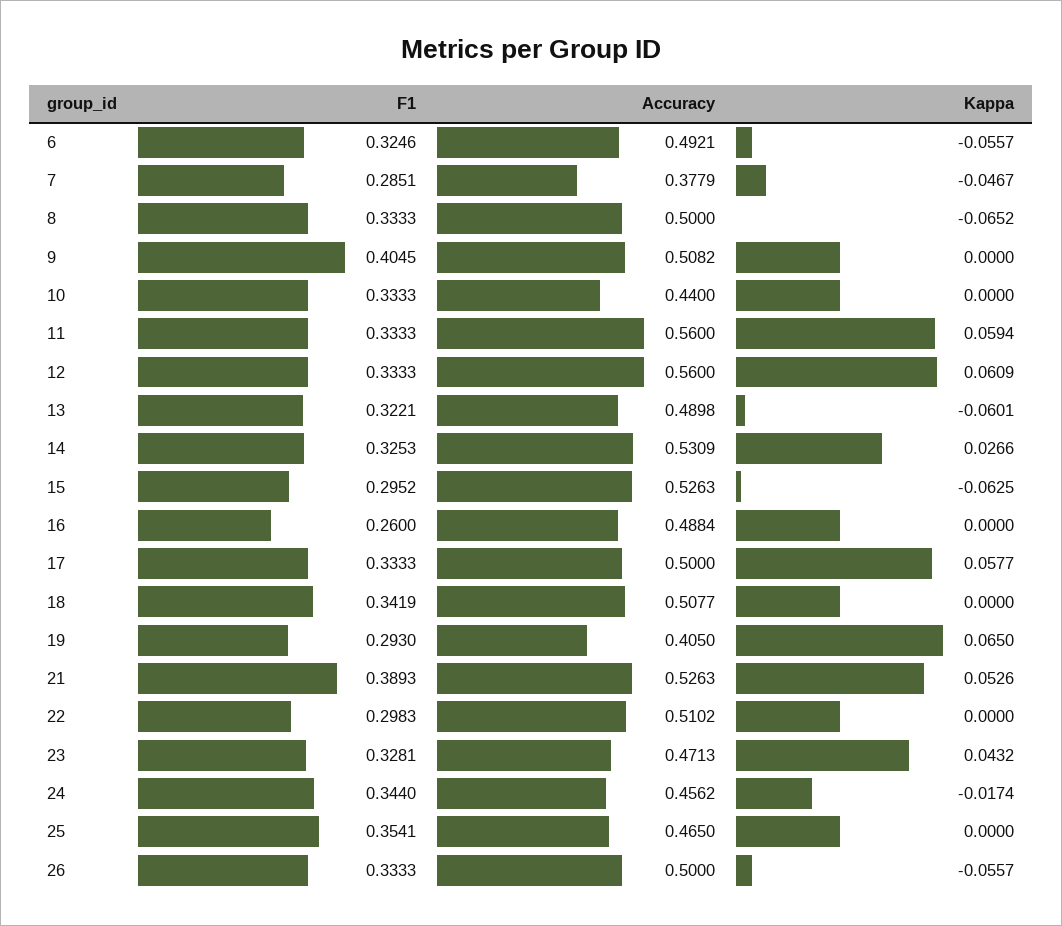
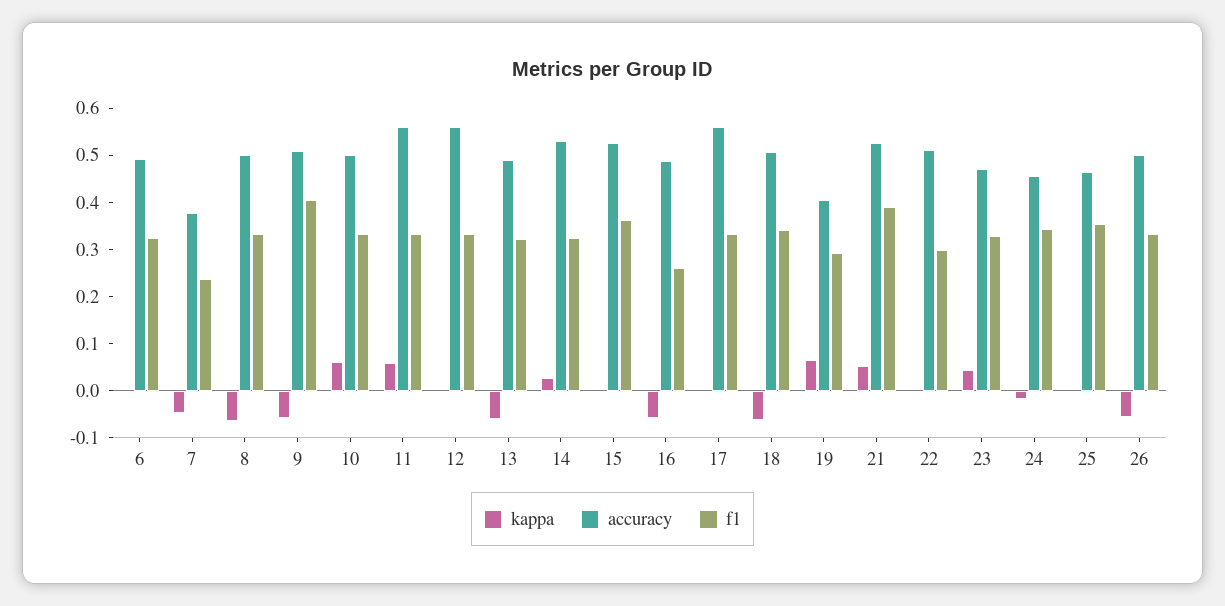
  {
    "F1": {
      "6": 0.3246,
-     "7": 0.2851,
+     "7": 0.24,
      "8": 0.3333,
      "9": 0.4045,
      "10": 0.3333,
      "11": 0.3333,
      "12": 0.3333,
      "13": 0.3221,
      "14": 0.3253,
-     "15": 0.2952,
+     "15": 0.36,
      "16": 0.26,
      "17": 0.3333,
      "18": 0.3419,
      "19": 0.293,
      "21": 0.3893,
      "22": 0.2983,
      "23": 0.3281,
      "24": 0.344,
      "25": 0.3541,
      "26": 0.3333
    },
    "Accuracy": {
      "6": 0.4921,
      "7": 0.3779,
      "8": 0.5,
      "9": 0.5082,
-     "10": 0.44,
+     "10": 0.5,
      "11": 0.56,
      "12": 0.56,
      "13": 0.4898,
      "14": 0.5309,
      "15": 0.5263,
      "16": 0.4884,
-     "17": 0.5,
+     "17": 0.56,
      "18": 0.5077,
      "19": 0.405,
      "21": 0.5263,
      "22": 0.5102,
      "23": 0.4713,
      "24": 0.4562,
      "25": 0.465,
      "26": 0.5
    },
    "Kappa": {
-     "6": -0.0557,
+     "6": 0,
      "7": -0.0467,
      "8": -0.0652,
-     "9": 0,
+     "9": -0.06,
-     "10": 0,
+     "10": 0.06,
      "11": 0.0594,
-     "12": 0.0609,
+     "12": 0,
      "13": -0.0601,
      "14": 0.0266,
-     "15": -0.0625,
+     "15": 0,
-     "16": 0,
+     "16": -0.06,
-     "17": 0.0577,
+     "17": 0,
-     "18": 0,
+     "18": -0.06,
      "19": 0.065,
      "21": 0.0526,
      "22": 0,
      "23": 0.0432,
      "24": -0.0174,
      "25": 0,
      "26": -0.0557
    }
  }

